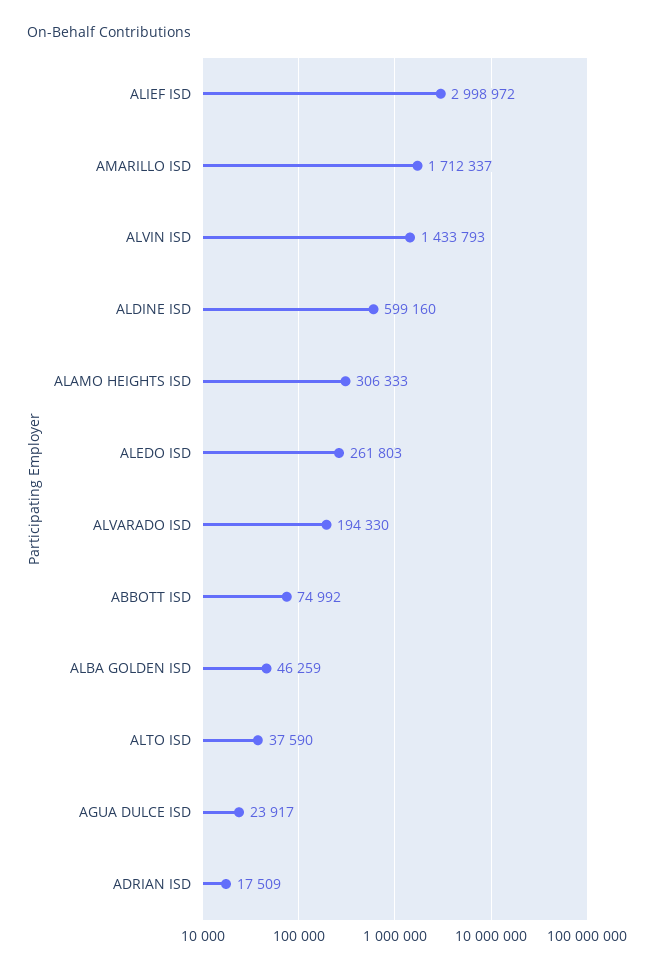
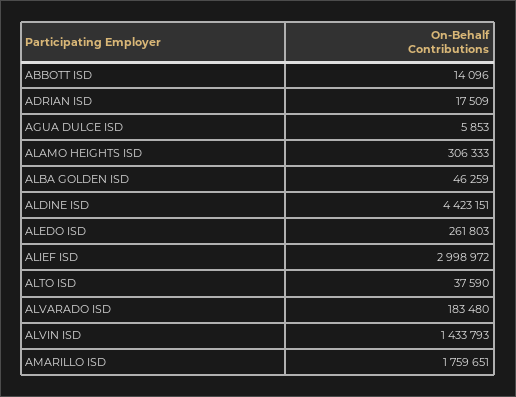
  {
    "ALIEF ISD": 2998972,
-   "AMARILLO ISD": 1712337,
+   "AMARILLO ISD": 1759651,
    "ALVIN ISD": 1433793,
-   "ALDINE ISD": 599160,
+   "ALDINE ISD": 4423151,
    "ALAMO HEIGHTS ISD": 306333,
    "ALEDO ISD": 261803,
-   "ALVARADO ISD": 194330,
+   "ALVARADO ISD": 183480,
-   "ABBOTT ISD": 74992,
+   "ABBOTT ISD": 14096,
    "ALBA GOLDEN ISD": 46259,
    "ALTO ISD": 37590,
-   "AGUA DULCE ISD": 23917,
+   "AGUA DULCE ISD": 5853,
    "ADRIAN ISD": 17509
  }

